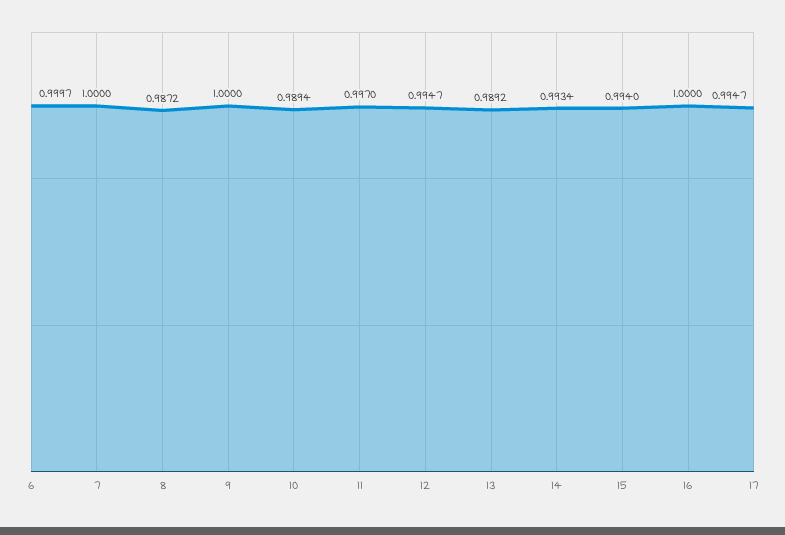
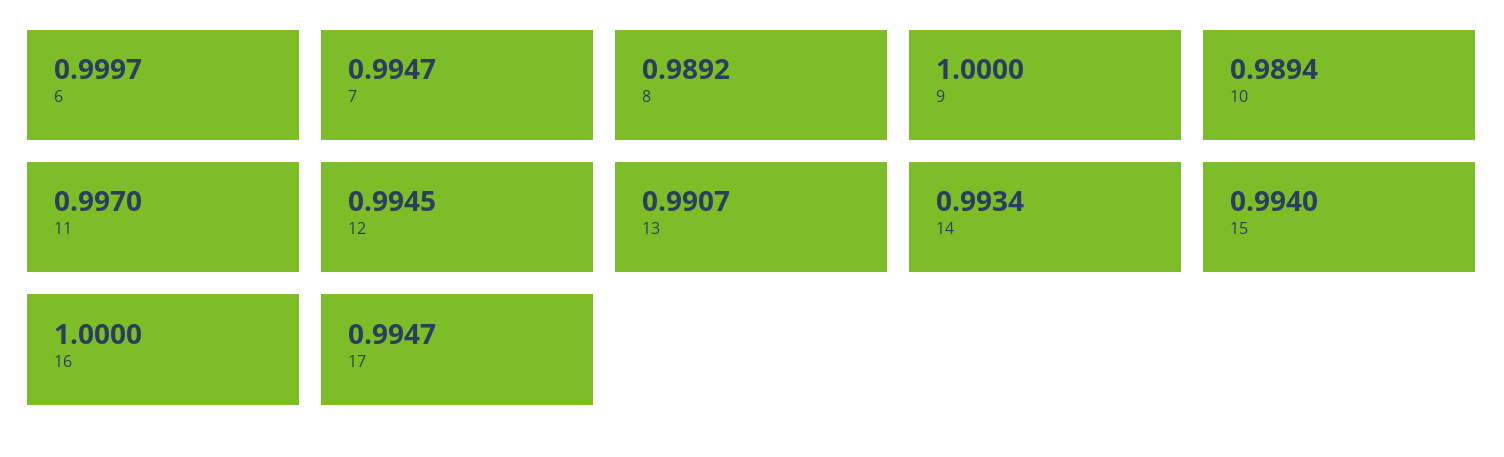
  {
    "6": 0.9997,
-   "7": 1,
+   "7": 0.9947,
-   "8": 0.9872,
+   "8": 0.9892,
    "9": 1,
    "10": 0.9894,
    "11": 0.997,
-   "12": 0.9947,
+   "12": 0.9945,
-   "13": 0.9892,
+   "13": 0.9907,
    "14": 0.9934,
    "15": 0.994,
    "16": 1,
    "17": 0.9947
  }

